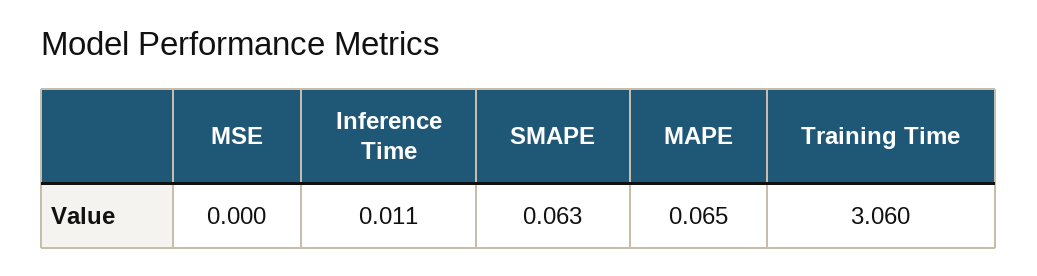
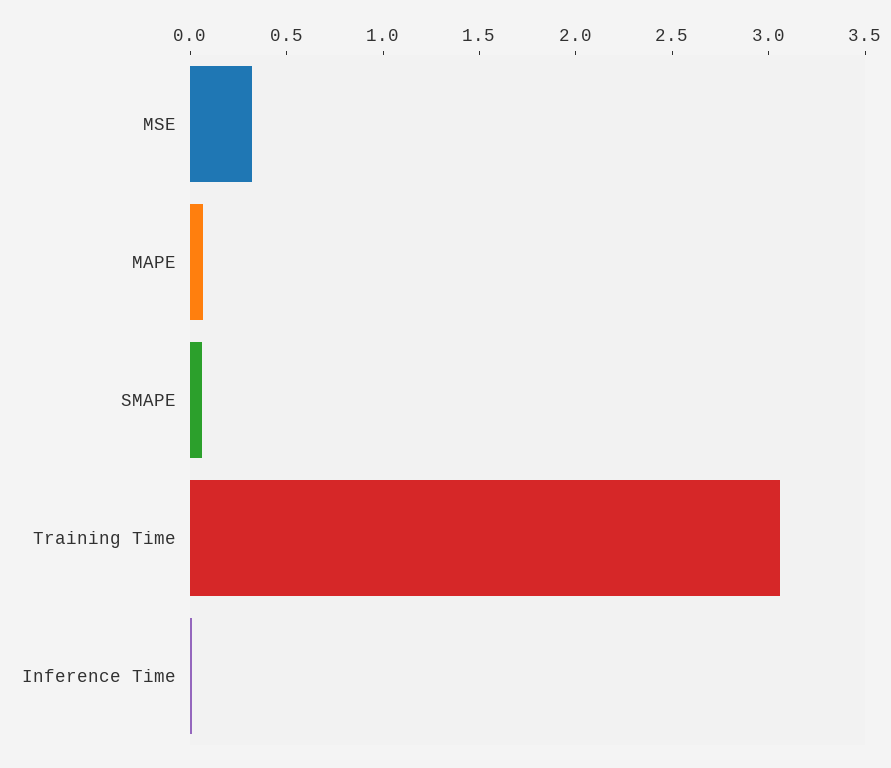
  {
-   "MSE": 0,
+   "MSE": 0.3,
    "Inference Time": 0.011,
    "SMAPE": 0.063,
    "MAPE": 0.065,
    "Training Time": 3.06
  }

